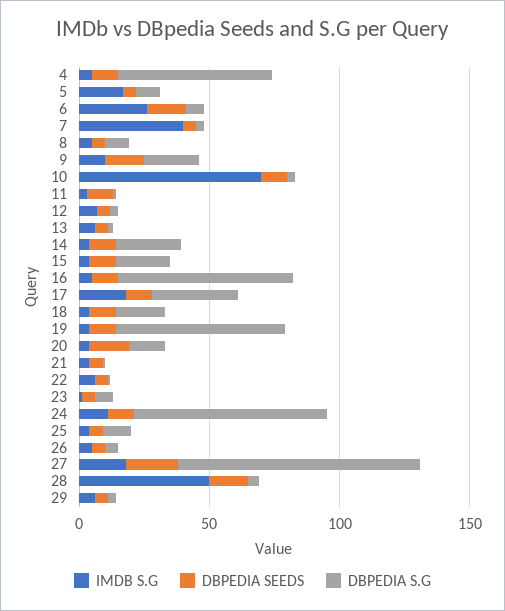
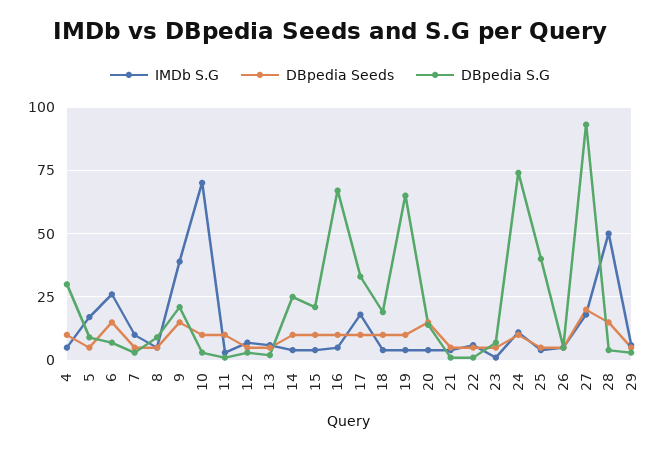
  {
    "IMDB S.G": {
      "4": 5,
      "5": 15,
      "6": 25,
-     "7": 40,
+     "7": 10,
      "8": 5,
-     "9": 10,
+     "9": 40,
      "10": 70,
      "11": 5,
      "12": 5,
      "13": 5,
      "14": 5,
      "15": 5,
      "16": 5,
      "17": 20,
      "18": 5,
      "19": 5,
      "20": 5,
      "21": 5,
      "22": 5,
      "23": 0,
      "24": 10,
      "25": 5,
      "26": 5,
      "27": 20,
      "28": 50,
      "29": 5
    },
    "DBPEDIA SEEDS": {
      "4": 10,
      "5": 5,
      "6": 15,
      "7": 5,
      "8": 5,
      "9": 15,
      "10": 10,
      "11": 10,
      "12": 5,
      "13": 5,
      "14": 10,
      "15": 10,
      "16": 10,
      "17": 10,
      "18": 10,
      "19": 10,
      "20": 15,
      "21": 5,
      "22": 5,
      "23": 5,
      "24": 10,
      "25": 5,
      "26": 5,
      "27": 20,
      "28": 15,
      "29": 5
    },
    "DBPEDIA S.G": {
-     "4": 60,
+     "4": 30,
      "5": 10,
      "6": 5,
      "7": 5,
      "8": 10,
      "9": 20,
      "10": 5,
      "11": 0,
      "12": 5,
      "13": 0,
      "14": 25,
      "15": 20,
      "16": 65,
      "17": 35,
      "18": 20,
      "19": 65,
      "20": 15,
      "21": 0,
      "22": 0,
      "23": 5,
      "24": 75,
-     "25": 10,
+     "25": 40,
      "26": 5,
      "27": 95,
      "28": 5,
      "29": 5
    }
  }

